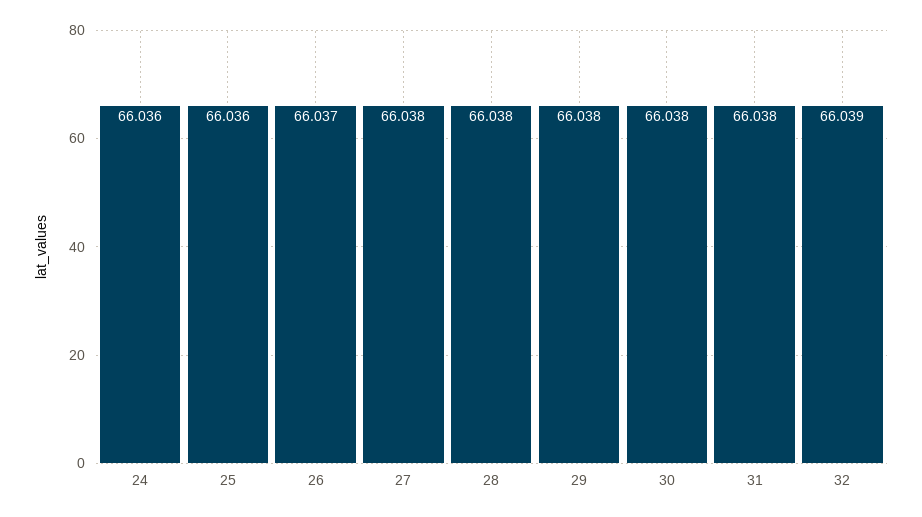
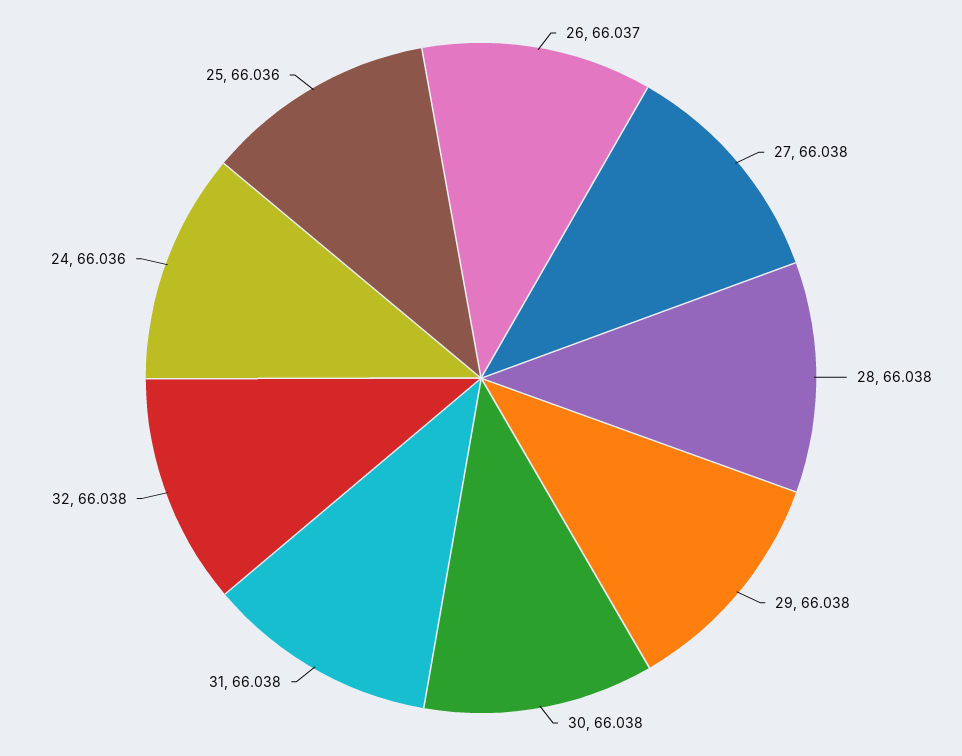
  {
    "24": 66.036,
    "25": 66.036,
    "26": 66.037,
    "27": 66.038,
    "28": 66.038,
    "29": 66.038,
    "30": 66.038,
    "31": 66.038,
-   "32": 66.039
+   "32": 66.038
  }

